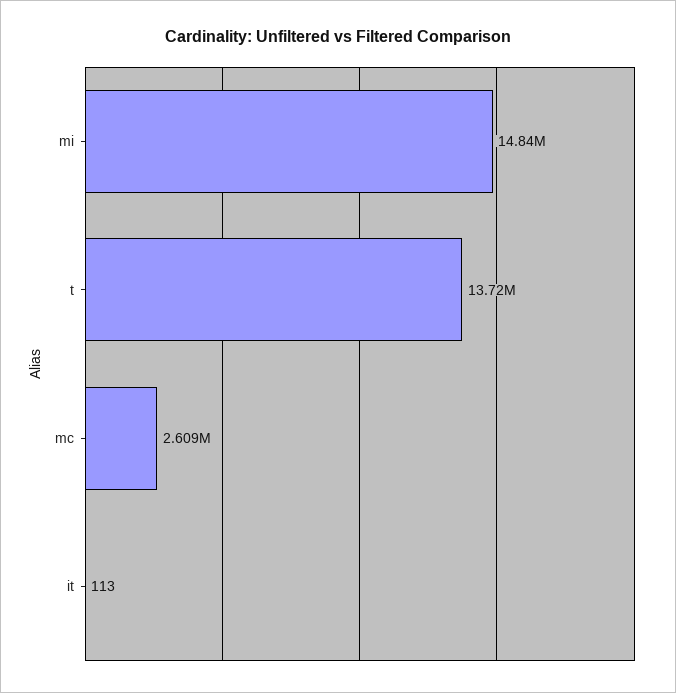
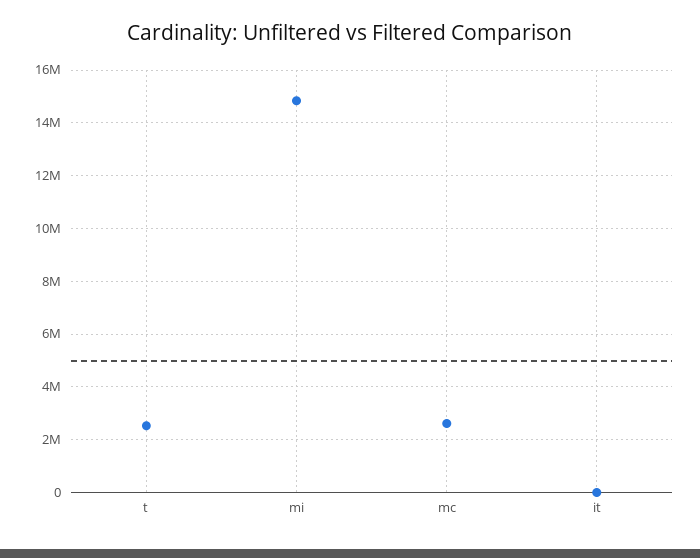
  {
    "mi": 14840000,
-   "t": 13720000,
+   "t": 2500000,
    "mc": 2609000,
    "it": 113
  }

